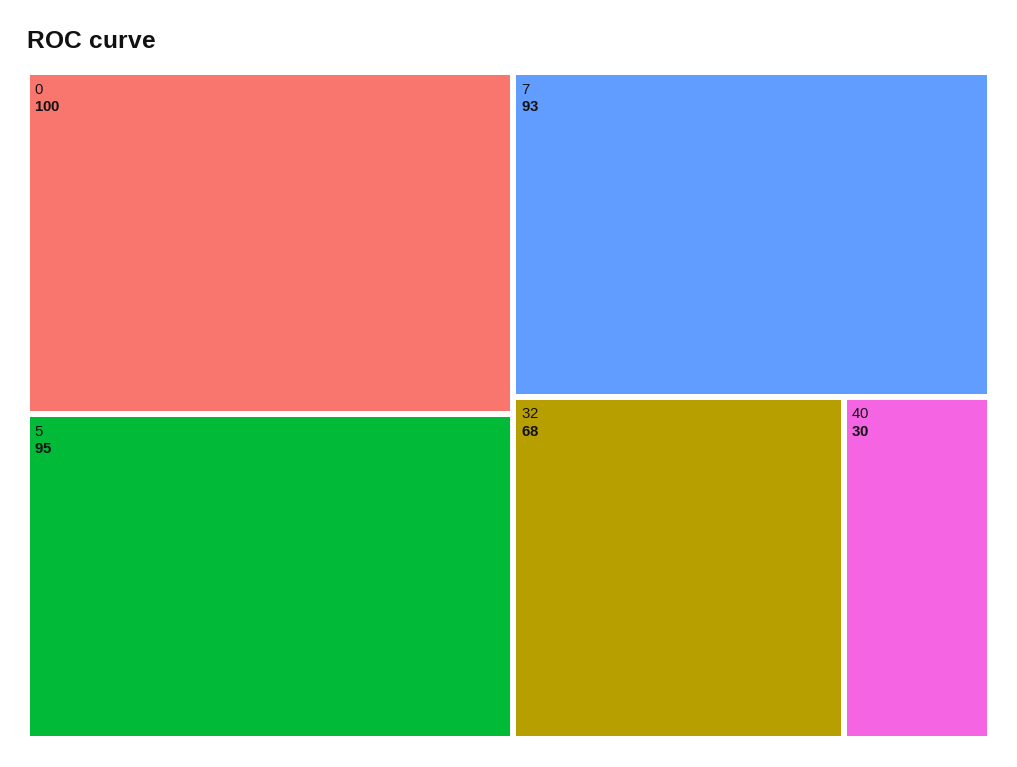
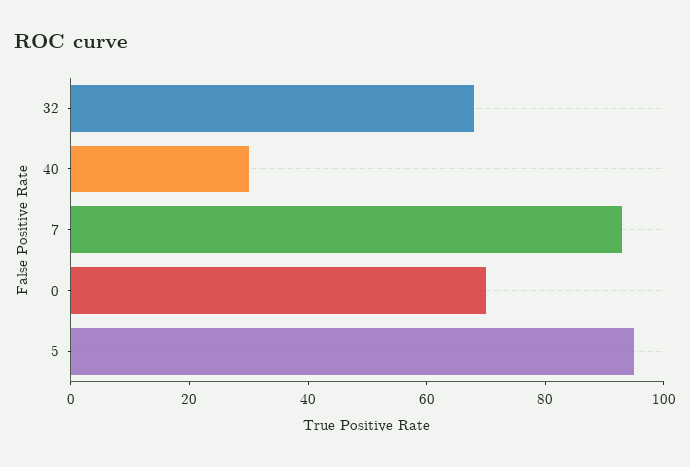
  {
-   "0": 100,
+   "0": 70,
    "5": 95,
    "7": 93,
    "32": 68,
    "40": 30
  }

